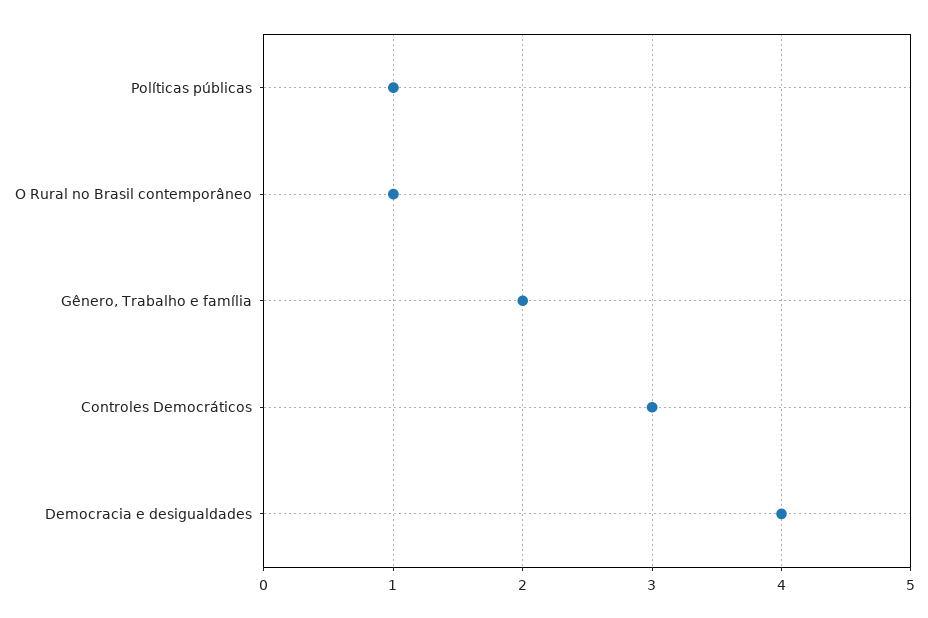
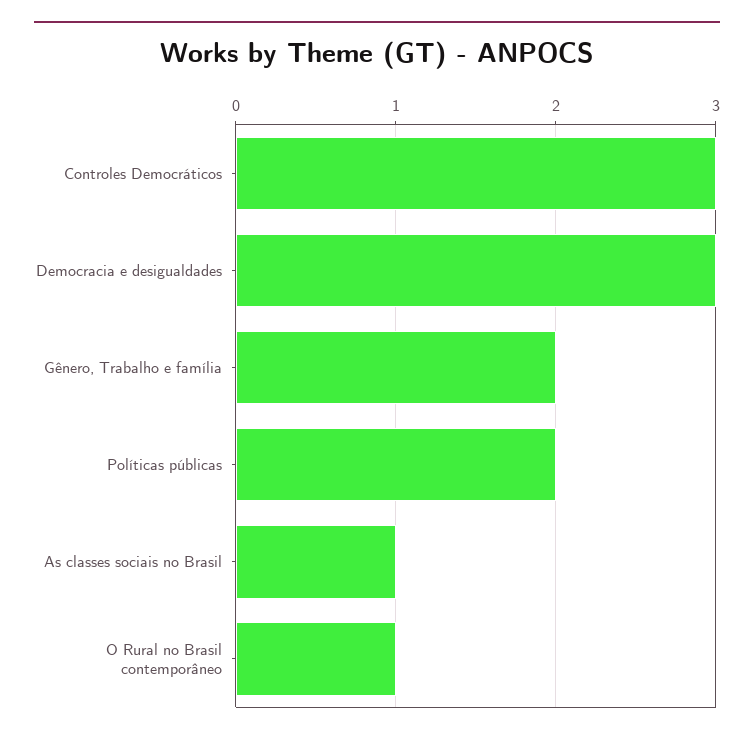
  {
-   "Políticas públicas": 1,
+   "Políticas públicas": 2,
    "O Rural no Brasil contemporâneo": 1,
    "Gênero, Trabalho e família": 2,
    "Controles Democráticos": 3,
-   "Democracia e desigualdades": 4
+   "Democracia e desigualdades": 3,
+   "As classes sociais no Brasil": 1
  }

